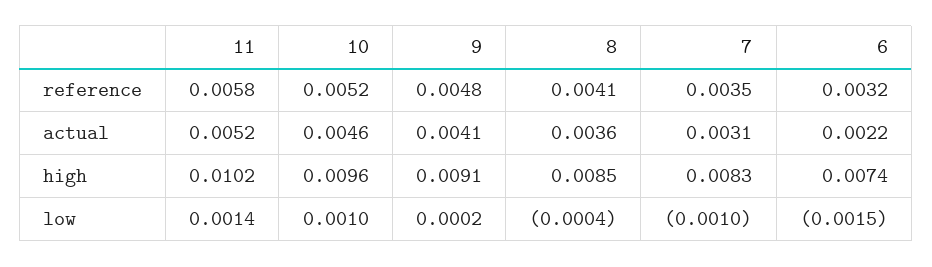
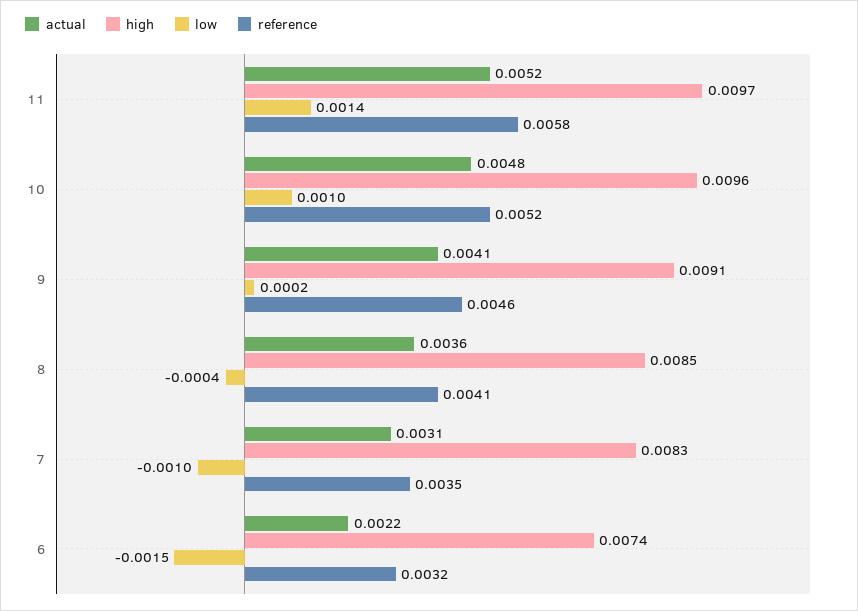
  {
    "reference": {
      "11": 0.0058,
      "10": 0.0052,
-     "9": 0.0048,
+     "9": 0.0046,
      "8": 0.0041,
      "7": 0.0035,
      "6": 0.0032
    },
    "actual": {
      "11": 0.0052,
-     "10": 0.0046,
+     "10": 0.0048,
      "9": 0.0041,
      "8": 0.0036,
      "7": 0.0031,
      "6": 0.0022
    },
    "high": {
-     "11": 0.0102,
+     "11": 0.0097,
      "10": 0.0096,
      "9": 0.0091,
      "8": 0.0085,
      "7": 0.0083,
      "6": 0.0074
    },
    "low": {
      "11": 0.0014,
      "10": 0.001,
      "9": 0.0002,
      "8": -0.0004,
      "7": -0.001,
      "6": -0.0015
    }
  }

